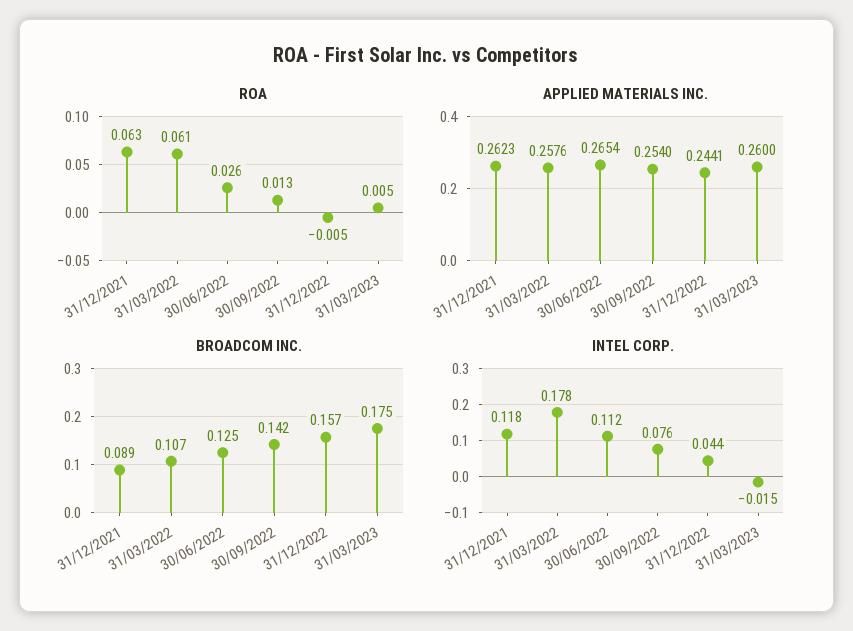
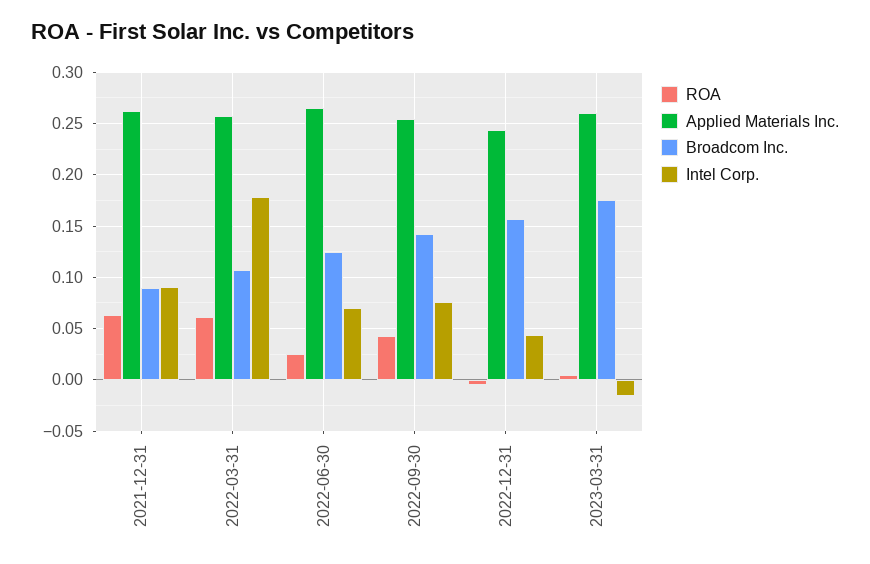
  {
    "ROA": {
      "31/12/2021": 0.063,
      "31/03/2022": 0.061,
      "30/06/2022": 0.026,
-     "30/09/2022": 0.013,
+     "30/09/2022": 0.04,
      "31/12/2022": -0.005,
      "31/03/2023": 0.005
    },
    "APPLIED MATERIALS INC.": {
      "31/12/2021": 0.2623,
      "31/03/2022": 0.2576,
      "30/06/2022": 0.2654,
      "30/09/2022": 0.254,
      "31/12/2022": 0.2441,
      "31/03/2023": 0.26
    },
    "BROADCOM INC.": {
      "31/12/2021": 0.089,
      "31/03/2022": 0.107,
      "30/06/2022": 0.125,
      "30/09/2022": 0.142,
      "31/12/2022": 0.157,
      "31/03/2023": 0.175
    },
    "INTEL CORP.": {
-     "31/12/2021": 0.118,
+     "31/12/2021": 0.09,
      "31/03/2022": 0.178,
-     "30/06/2022": 0.112,
+     "30/06/2022": 0.07,
      "30/09/2022": 0.076,
      "31/12/2022": 0.044,
      "31/03/2023": -0.015
    }
  }

